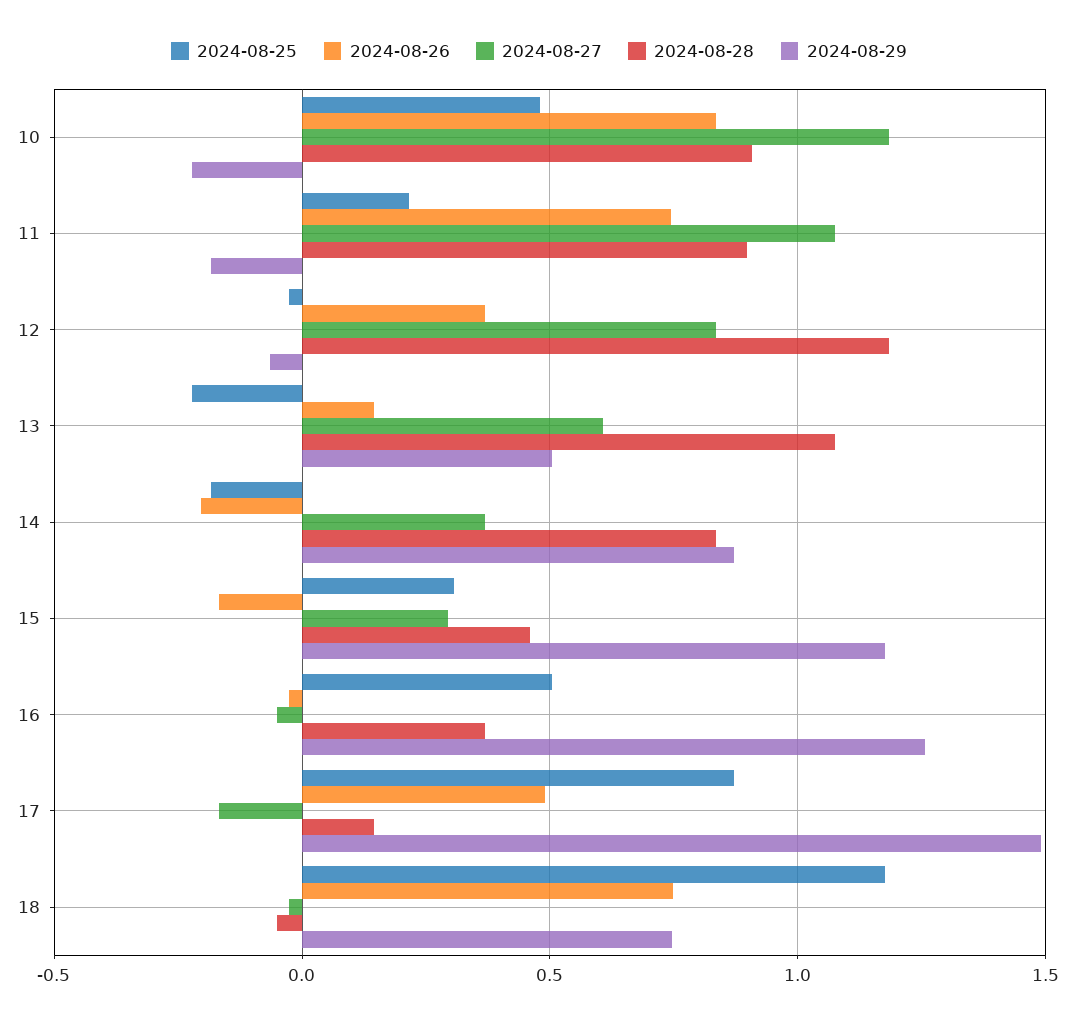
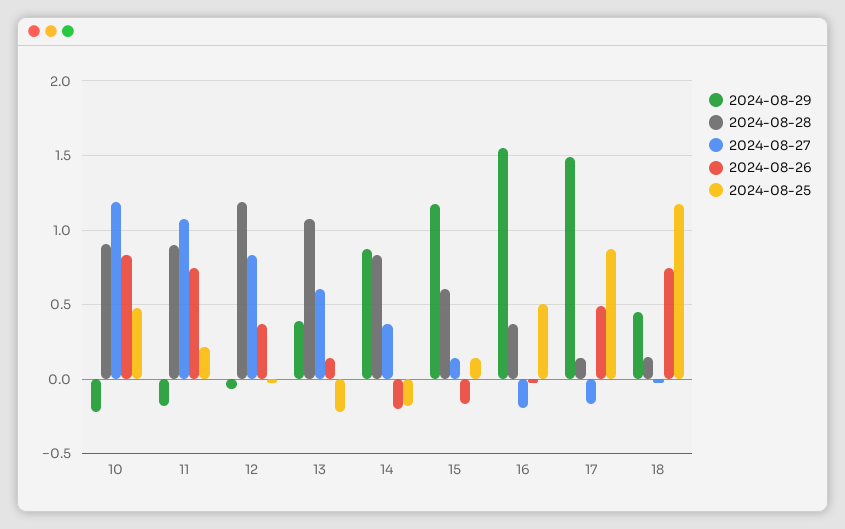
  {
    "2024-08-25": {
      "10": 0.5,
      "11": 0.2,
      "12": -0.05,
      "13": -0.2,
      "14": -0.2,
-     "15": 0.3,
+     "15": 0.15,
      "16": 0.5,
      "17": 0.85,
      "18": 1.2
    },
    "2024-08-26": {
      "10": 0.85,
      "11": 0.75,
      "12": 0.35,
      "13": 0.15,
      "14": -0.2,
      "15": -0.15,
      "16": -0.05,
      "17": 0.5,
      "18": 0.75
    },
    "2024-08-27": {
      "10": 1.2,
      "11": 1.1,
      "12": 0.85,
      "13": 0.6,
      "14": 0.35,
-     "15": 0.3,
+     "15": 0.15,
-     "16": -0.05,
+     "16": -0.2,
      "17": -0.15,
      "18": -0.05
    },
    "2024-08-28": {
      "10": 0.9,
      "11": 0.9,
      "12": 1.2,
      "13": 1.1,
      "14": 0.85,
-     "15": 0.45,
+     "15": 0.6,
      "16": 0.35,
      "17": 0.15,
-     "18": -0.05
+     "18": 0.15
    },
    "2024-08-29": {
      "10": -0.2,
      "11": -0.2,
      "12": -0.05,
-     "13": 0.5,
+     "13": 0.4,
      "14": 0.85,
      "15": 1.2,
-     "16": 1.25,
+     "16": 1.55,
      "17": 1.5,
-     "18": 0.75
+     "18": 0.45
    }
  }

